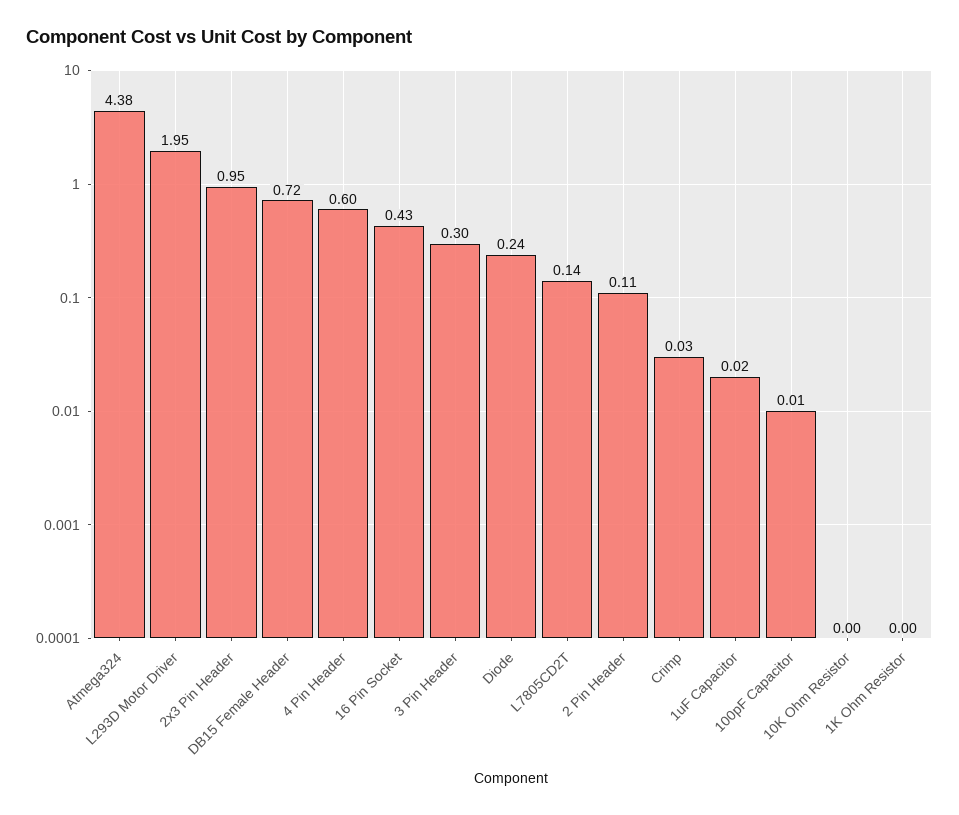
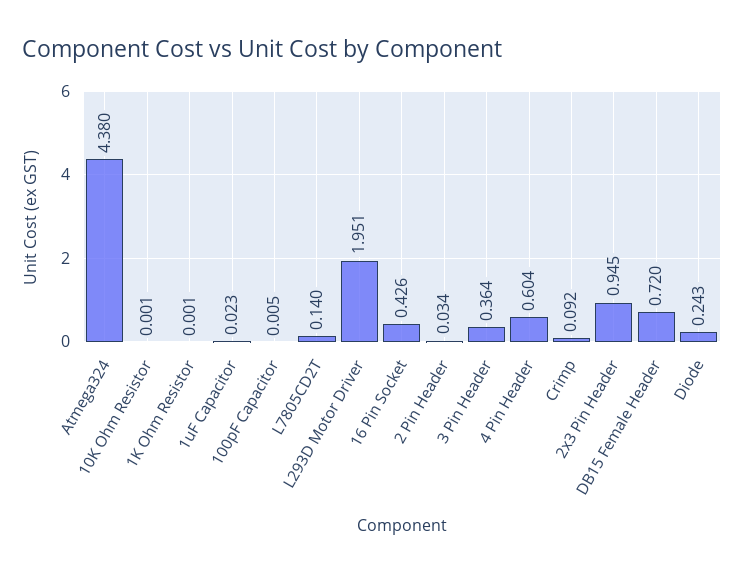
  {
    "Atmega324": 4.38,
    "L293D Motor Driver": 1.951,
    "2x3 Pin Header": 0.945,
    "DB15 Female Header": 0.72,
    "4 Pin Header": 0.604,
    "16 Pin Socket": 0.426,
-   "3 Pin Header": 0.3,
+   "3 Pin Header": 0.364,
    "Diode": 0.243,
    "L7805CD2T": 0.14,
-   "2 Pin Header": 0.11,
+   "2 Pin Header": 0.034,
-   "Crimp": 0.03,
+   "Crimp": 0.092,
    "1uF Capacitor": 0.023,
    "100pF Capacitor": 0.005,
    "10K Ohm Resistor": 0.001,
    "1K Ohm Resistor": 0.001
  }

